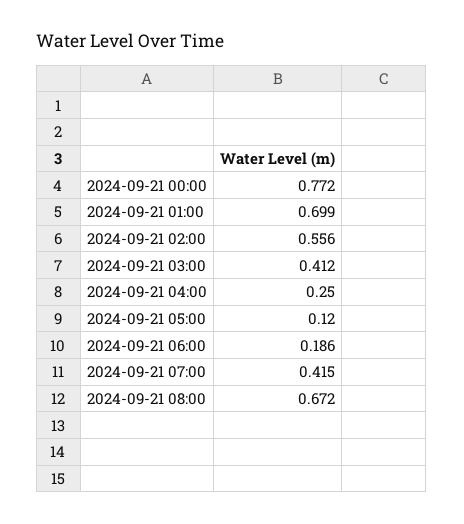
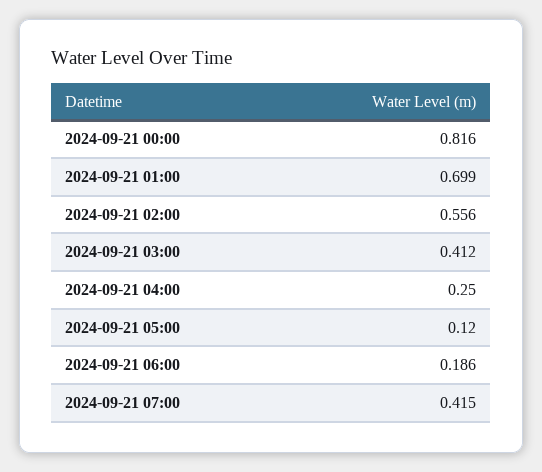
  {
-   "2024-09-21 00:00": 0.772,
+   "2024-09-21 00:00": 0.816,
    "2024-09-21 01:00": 0.699,
    "2024-09-21 02:00": 0.556,
    "2024-09-21 03:00": 0.412,
    "2024-09-21 04:00": 0.25,
    "2024-09-21 05:00": 0.12,
    "2024-09-21 06:00": 0.186,
-   "2024-09-21 07:00": 0.415,
+   "2024-09-21 07:00": 0.415
-   "2024-09-21 08:00": 0.672
  }

